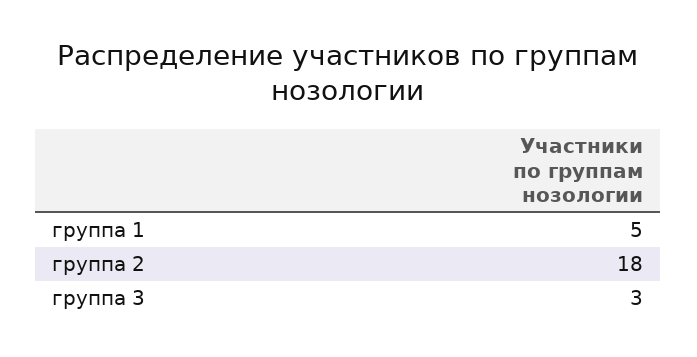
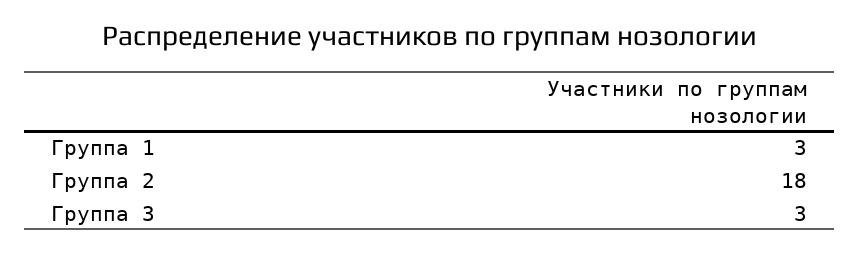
  {
-   "группа 1": 5,
+   "группа 1": 3,
    "группа 2": 18,
    "группа 3": 3
  }

